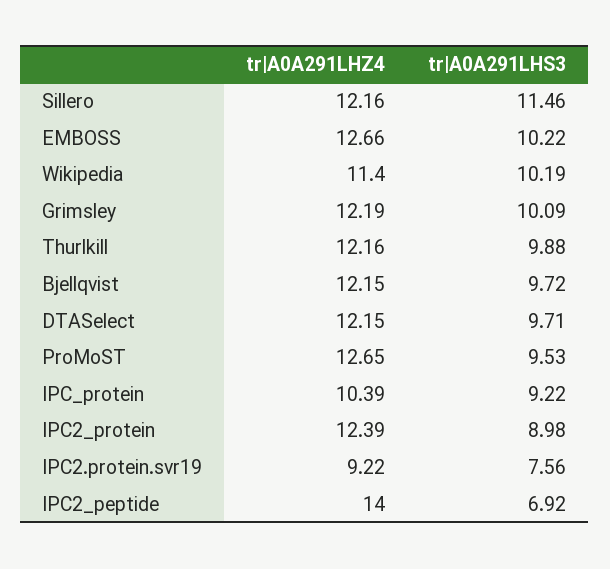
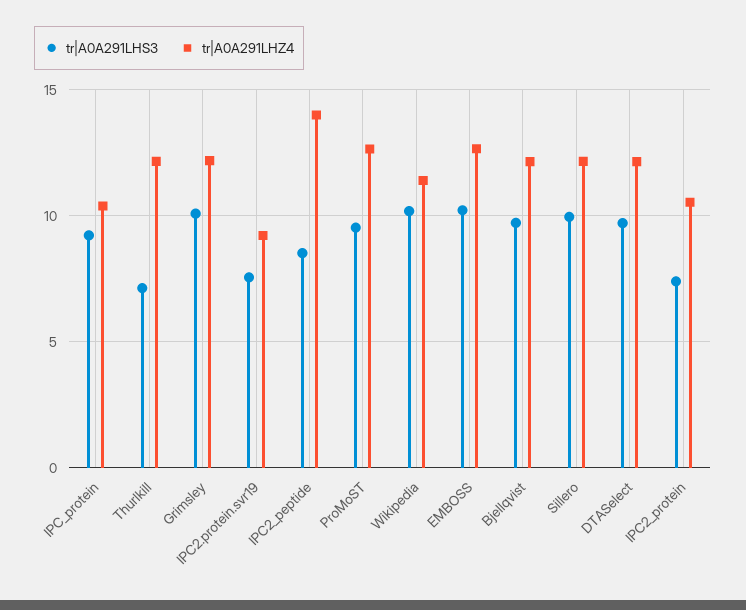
  {
    "tr|A0A291LHZ4": {
      "Sillero": 12.16,
      "EMBOSS": 12.66,
      "Wikipedia": 11.4,
      "Grimsley": 12.19,
      "Thurlkill": 12.16,
      "Bjellqvist": 12.15,
      "DTASelect": 12.15,
      "ProMoST": 12.65,
      "IPC_protein": 10.39,
-     "IPC2_protein": 12.39,
+     "IPC2_protein": 10.5,
      "IPC2.protein.svr19": 9.22,
      "IPC2_peptide": 14
    },
    "tr|A0A291LHS3": {
-     "Sillero": 11.46,
+     "Sillero": 10,
      "EMBOSS": 10.22,
      "Wikipedia": 10.19,
      "Grimsley": 10.09,
-     "Thurlkill": 9.88,
+     "Thurlkill": 7,
      "Bjellqvist": 9.72,
      "DTASelect": 9.71,
      "ProMoST": 9.53,
      "IPC_protein": 9.22,
-     "IPC2_protein": 8.98,
+     "IPC2_protein": 7.5,
      "IPC2.protein.svr19": 7.56,
-     "IPC2_peptide": 6.92
+     "IPC2_peptide": 8.5
    }
  }

